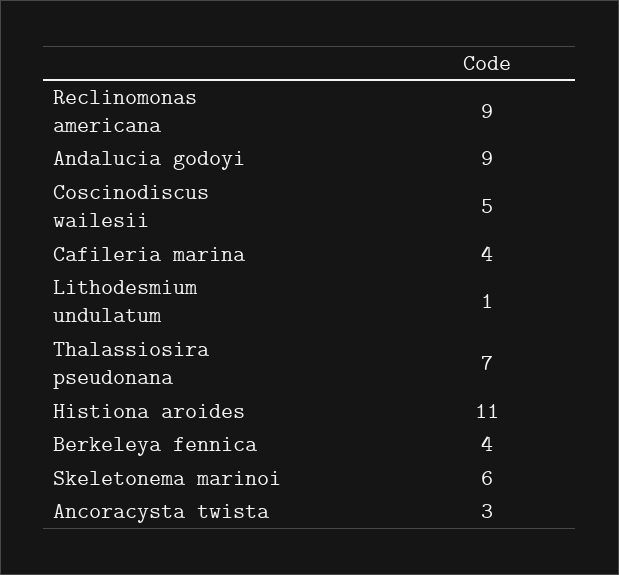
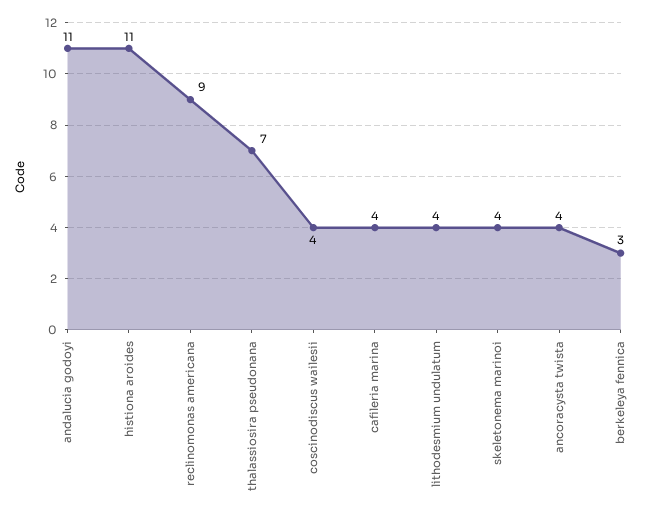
  {
    "Reclinomonas americana": 9,
-   "Andalucia godoyi": 9,
+   "Andalucia godoyi": 11,
-   "Coscinodiscus wailesii": 5,
+   "Coscinodiscus wailesii": 4,
    "Cafileria marina": 4,
-   "Lithodesmium undulatum": 1,
+   "Lithodesmium undulatum": 4,
    "Thalassiosira pseudonana": 7,
    "Histiona aroides": 11,
-   "Berkeleya fennica": 4,
+   "Berkeleya fennica": 3,
-   "Skeletonema marinoi": 6,
+   "Skeletonema marinoi": 4,
-   "Ancoracysta twista": 3
+   "Ancoracysta twista": 4
  }

